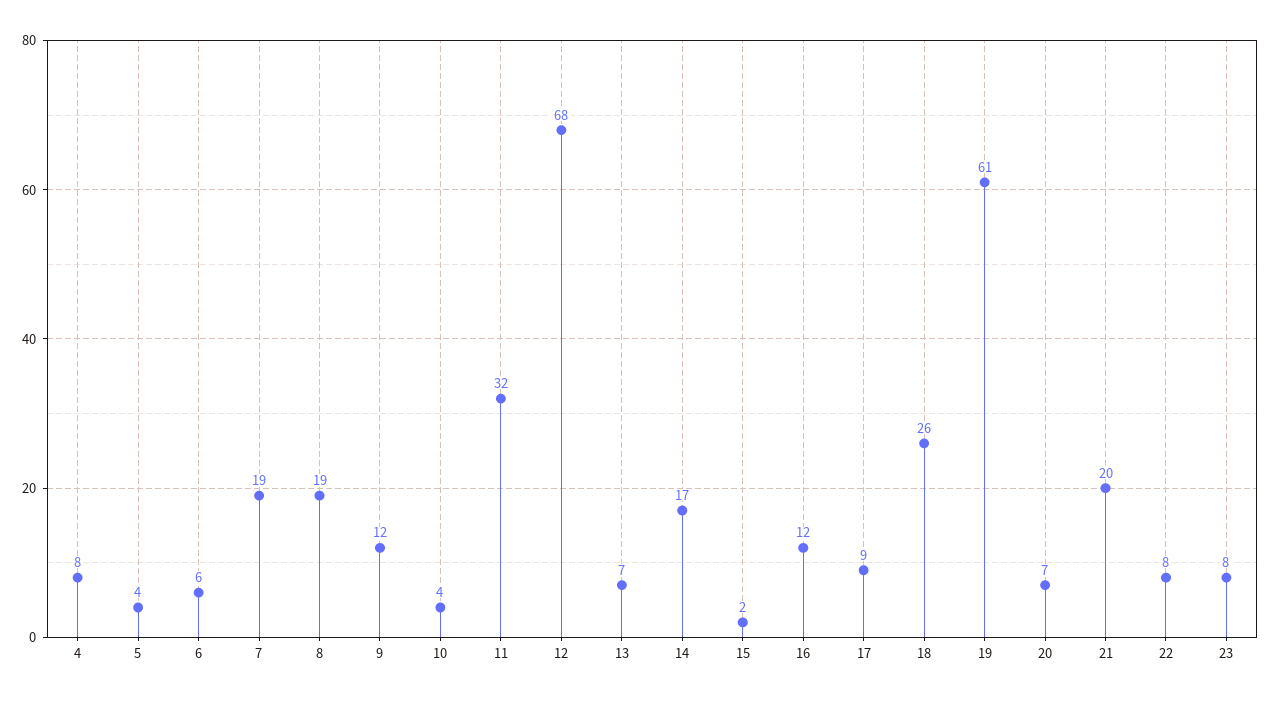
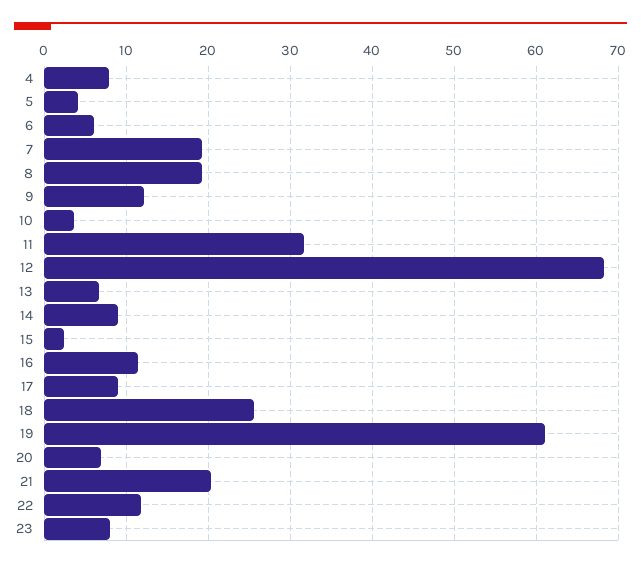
  {
    "4": 8,
    "5": 4,
    "6": 6,
    "7": 19,
    "8": 19,
    "9": 12,
    "10": 4,
    "11": 32,
    "12": 68,
    "13": 7,
-   "14": 17,
+   "14": 9,
    "15": 2,
    "16": 12,
    "17": 9,
    "18": 26,
    "19": 61,
    "20": 7,
    "21": 20,
-   "22": 8,
+   "22": 12,
    "23": 8
  }

